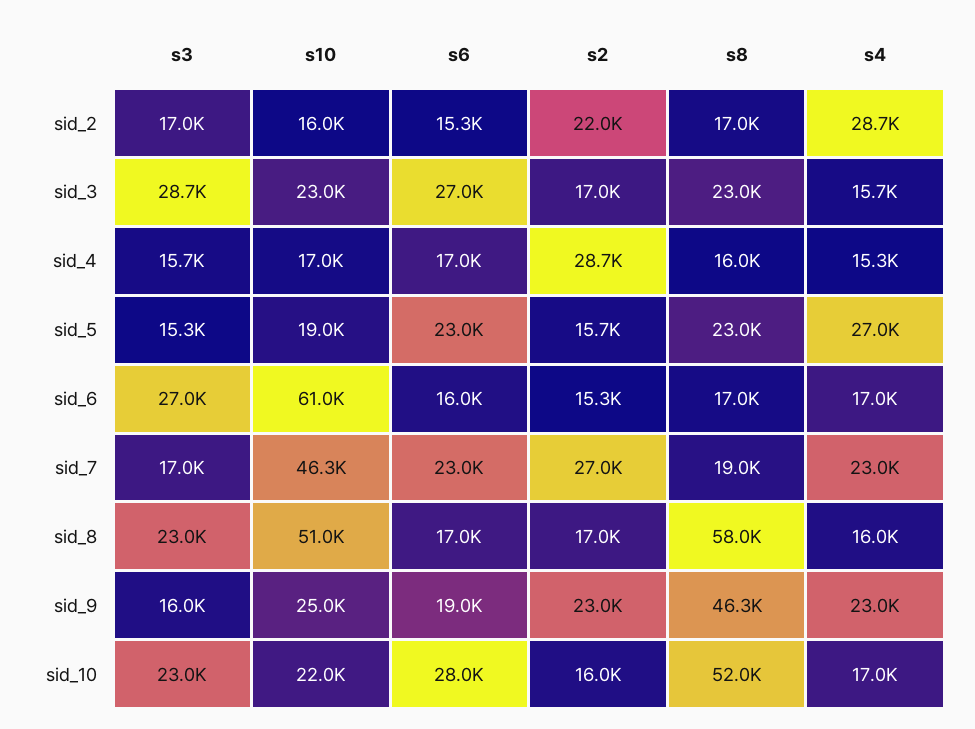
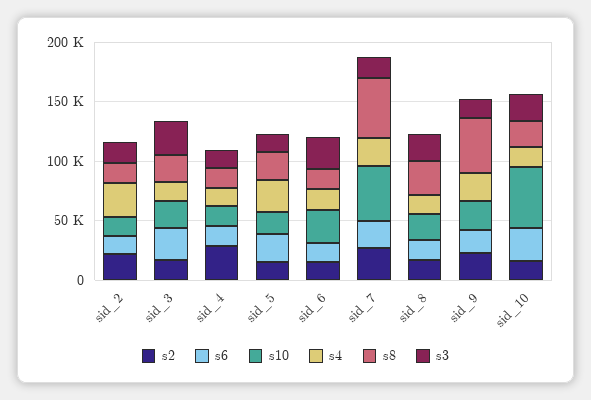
  {
    "s3": {
      "sid_2": 17000,
      "sid_3": 28700,
      "sid_4": 15700,
      "sid_5": 15300,
      "sid_6": 27000,
      "sid_7": 17000,
      "sid_8": 23000,
      "sid_9": 16000,
      "sid_10": 23000
    },
    "s10": {
      "sid_2": 16000,
      "sid_3": 23000,
      "sid_4": 17000,
      "sid_5": 19000,
-     "sid_6": 61000,
+     "sid_6": 30000,
      "sid_7": 46300,
-     "sid_8": 51000,
+     "sid_8": 20000,
      "sid_9": 25000,
-     "sid_10": 22000
+     "sid_10": 50000
    },
    "s6": {
      "sid_2": 15300,
      "sid_3": 27000,
      "sid_4": 17000,
      "sid_5": 23000,
      "sid_6": 16000,
      "sid_7": 23000,
      "sid_8": 17000,
      "sid_9": 19000,
      "sid_10": 28000
    },
    "s2": {
      "sid_2": 22000,
      "sid_3": 17000,
      "sid_4": 28700,
      "sid_5": 15700,
      "sid_6": 15300,
      "sid_7": 27000,
      "sid_8": 17000,
      "sid_9": 23000,
      "sid_10": 16000
    },
    "s8": {
      "sid_2": 17000,
      "sid_3": 23000,
      "sid_4": 16000,
      "sid_5": 23000,
      "sid_6": 17000,
-     "sid_7": 19000,
+     "sid_7": 50000,
-     "sid_8": 58000,
+     "sid_8": 30000,
      "sid_9": 46300,
-     "sid_10": 52000
+     "sid_10": 20000
    },
    "s4": {
      "sid_2": 28700,
      "sid_3": 15700,
      "sid_4": 15300,
      "sid_5": 27000,
      "sid_6": 17000,
      "sid_7": 23000,
      "sid_8": 16000,
      "sid_9": 23000,
      "sid_10": 17000
    }
  }

